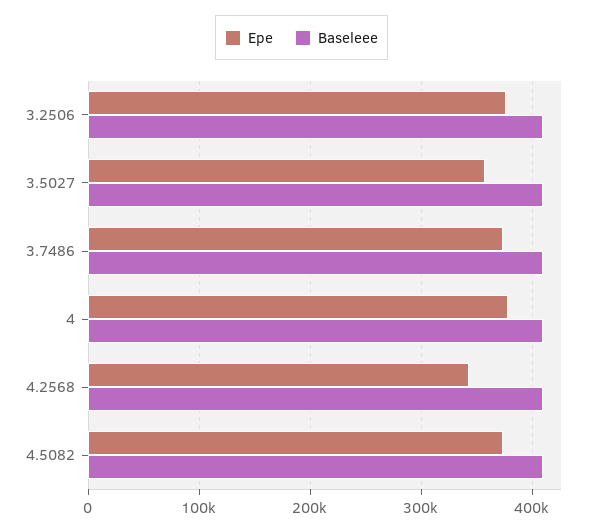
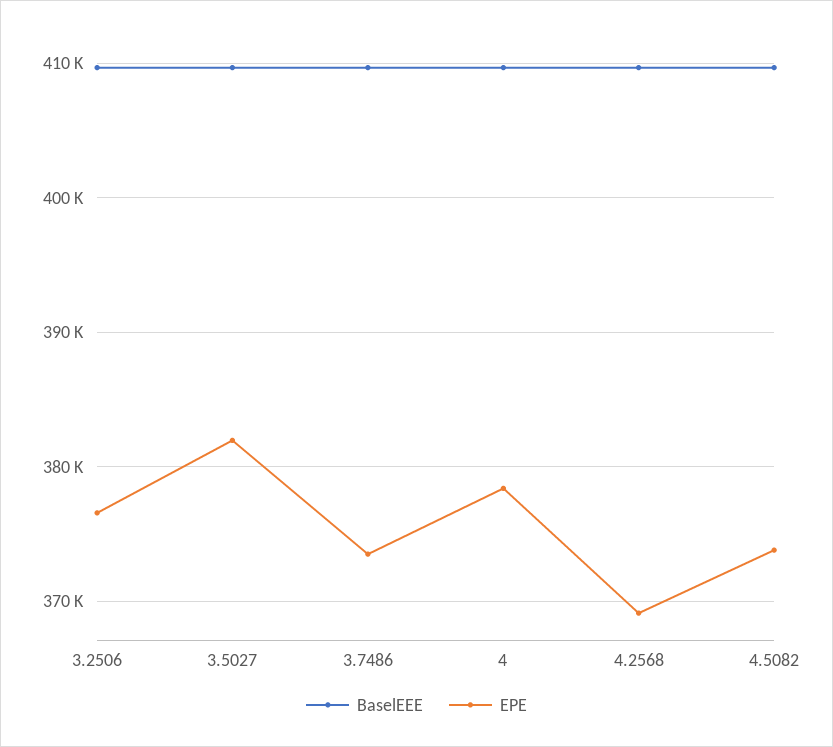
  {
    "Epe": {
      "3.2506": 377000,
-     "3.5027": 360000,
+     "3.5027": 382000,
      "3.7486": 374000,
      "4": 378000,
-     "4.2568": 340000,
+     "4.2568": 369000,
      "4.5082": 374000
    },
    "Baseleee": {
      "3.2506": 410000,
      "3.5027": 410000,
      "3.7486": 410000,
      "4": 410000,
      "4.2568": 410000,
      "4.5082": 410000
    }
  }

